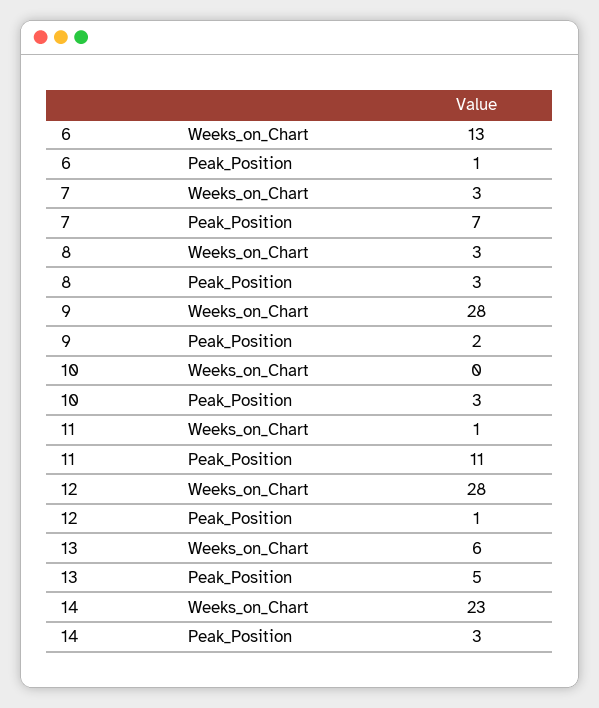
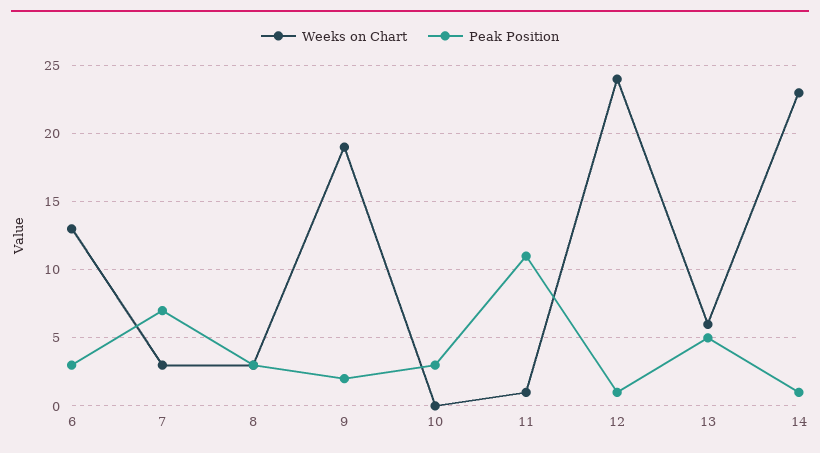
  {
    "Weeks_on_Chart": {
      "6": 13,
      "7": 3,
      "8": 3,
-     "9": 28,
+     "9": 19,
      "10": 0,
      "11": 1,
-     "12": 28,
+     "12": 24,
      "13": 6,
      "14": 23
    },
    "Peak_Position": {
-     "6": 1,
+     "6": 3,
      "7": 7,
      "8": 3,
      "9": 2,
      "10": 3,
      "11": 11,
      "12": 1,
      "13": 5,
-     "14": 3
+     "14": 1
    }
  }

